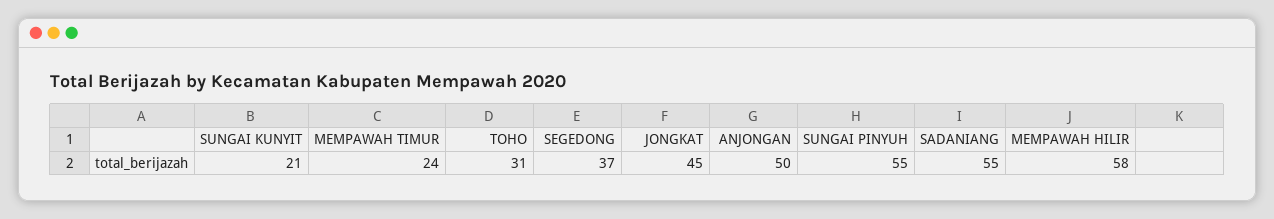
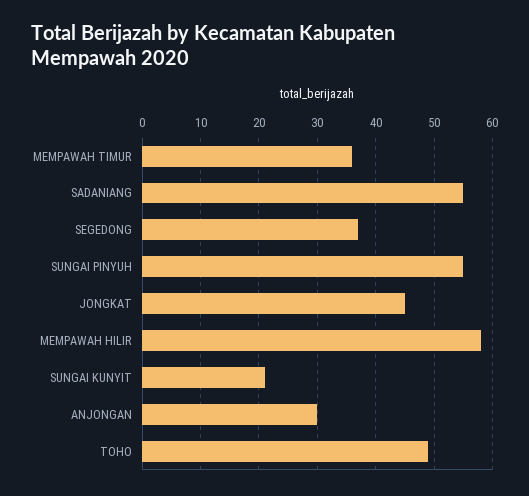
  {
    "SUNGAI KUNYIT": 21,
-   "MEMPAWAH TIMUR": 24,
+   "MEMPAWAH TIMUR": 35,
-   "TOHO": 31,
+   "TOHO": 50,
    "SEGEDONG": 37,
    "JONGKAT": 45,
-   "ANJONGAN": 50,
+   "ANJONGAN": 30,
    "SUNGAI PINYUH": 55,
    "SADANIANG": 55,
    "MEMPAWAH HILIR": 58
  }

